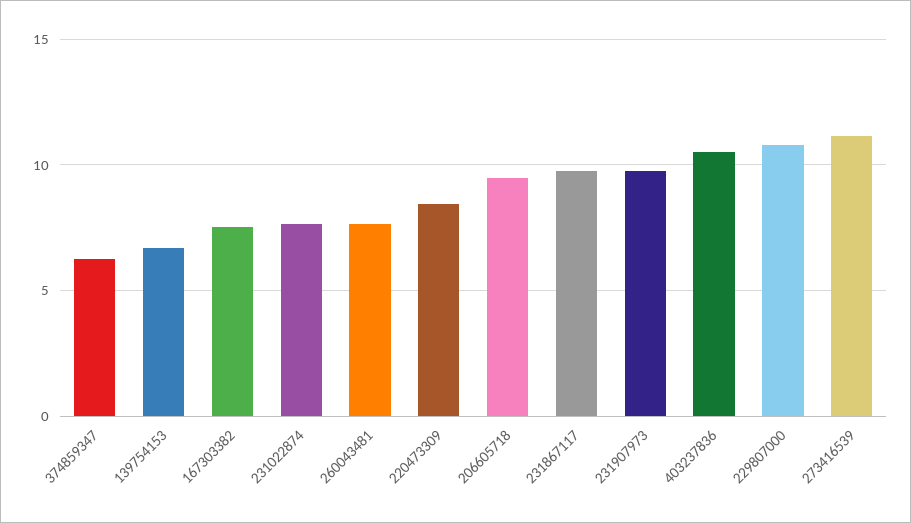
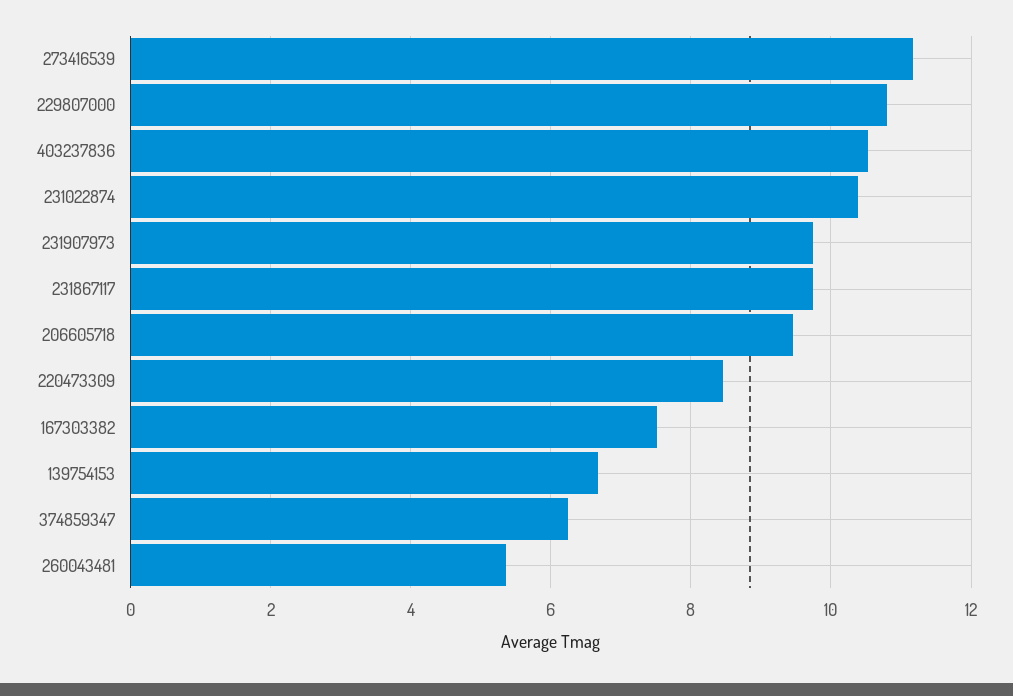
  {
    "374859347": 6.2,
    "139754153": 6.6,
    "167303382": 7.6,
-   "231022874": 7.5,
+   "231022874": 10.4,
-   "260043481": 7.5,
+   "260043481": 5.4,
    "220473309": 8.4,
    "206605718": 9.4,
    "231867117": 9.8,
    "231907973": 9.8,
    "403237836": 10.6,
    "229807000": 10.8,
    "273416539": 11.2
  }

